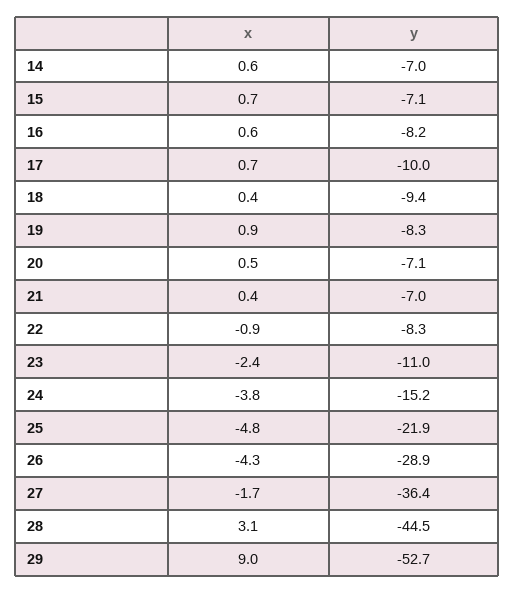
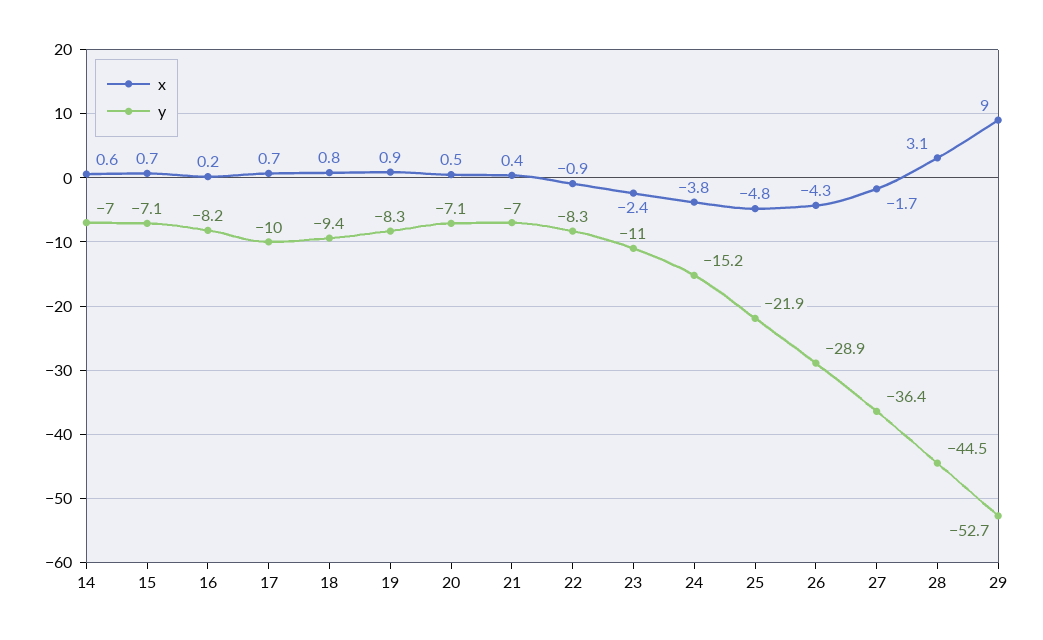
  {
    "x": {
      "14": 0.6,
      "15": 0.7,
-     "16": 0.6,
+     "16": 0.2,
      "17": 0.7,
-     "18": 0.4,
+     "18": 0.8,
      "19": 0.9,
      "20": 0.5,
      "21": 0.4,
      "22": -0.9,
      "23": -2.4,
      "24": -3.8,
      "25": -4.8,
      "26": -4.3,
      "27": -1.7,
      "28": 3.1,
      "29": 9
    },
    "y": {
      "14": -7,
      "15": -7.1,
      "16": -8.2,
      "17": -10,
      "18": -9.4,
      "19": -8.3,
      "20": -7.1,
      "21": -7,
      "22": -8.3,
      "23": -11,
      "24": -15.2,
      "25": -21.9,
      "26": -28.9,
      "27": -36.4,
      "28": -44.5,
      "29": -52.7
    }
  }

